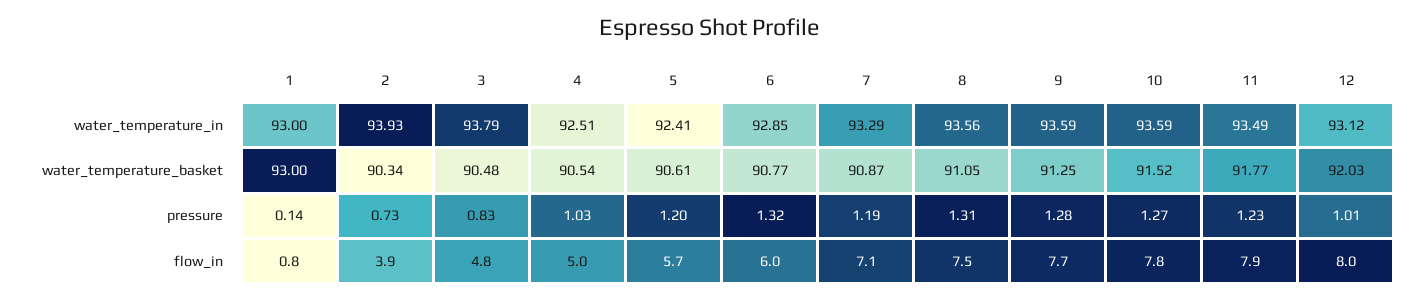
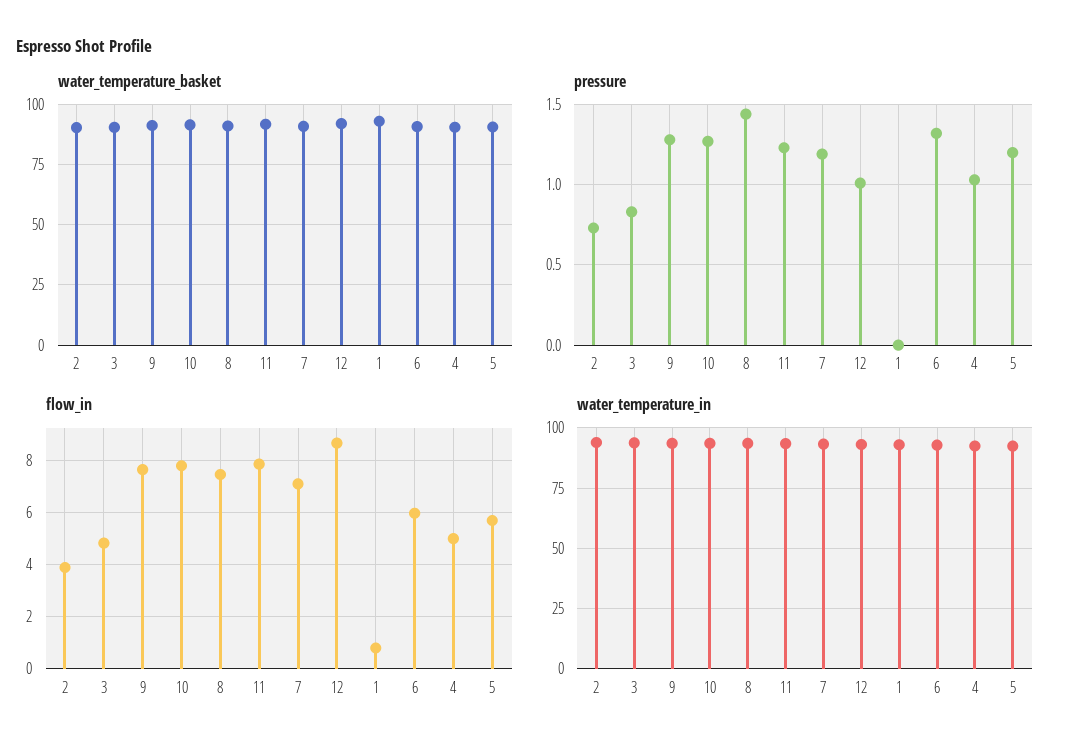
  {
    "water_temperature_in": {
      "1": 93,
      "2": 93.93,
      "3": 93.79,
      "4": 92.51,
      "5": 92.41,
      "6": 92.85,
      "7": 93.29,
      "8": 93.56,
      "9": 93.59,
      "10": 93.59,
      "11": 93.49,
      "12": 93.12
    },
    "water_temperature_basket": {
      "1": 93,
      "2": 90.34,
      "3": 90.48,
      "4": 90.54,
      "5": 90.61,
      "6": 90.77,
      "7": 90.87,
      "8": 91.05,
      "9": 91.25,
      "10": 91.52,
      "11": 91.77,
      "12": 92.03
    },
    "pressure": {
-     "1": 0.14,
+     "1": 0,
      "2": 0.73,
      "3": 0.83,
      "4": 1.03,
      "5": 1.2,
      "6": 1.32,
      "7": 1.19,
-     "8": 1.31,
+     "8": 1.45,
      "9": 1.28,
      "10": 1.27,
      "11": 1.23,
      "12": 1.01
    },
    "flow_in": {
      "1": 0.8,
      "2": 3.9,
      "3": 4.8,
      "4": 5,
      "5": 5.7,
      "6": 6,
      "7": 7.1,
      "8": 7.5,
      "9": 7.7,
      "10": 7.8,
      "11": 7.9,
-     "12": 8
+     "12": 8.75
    }
  }

